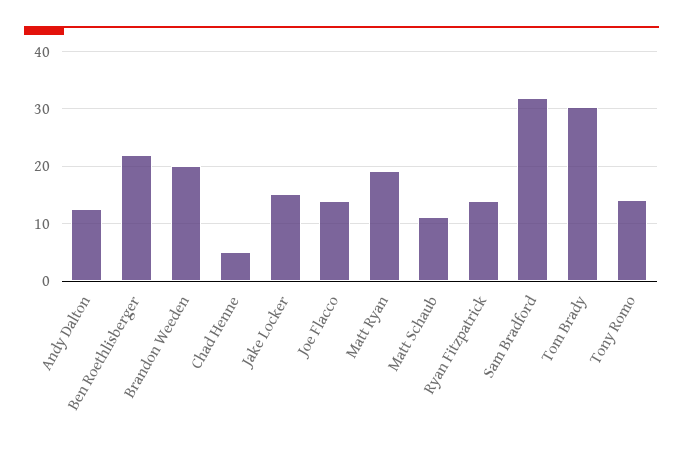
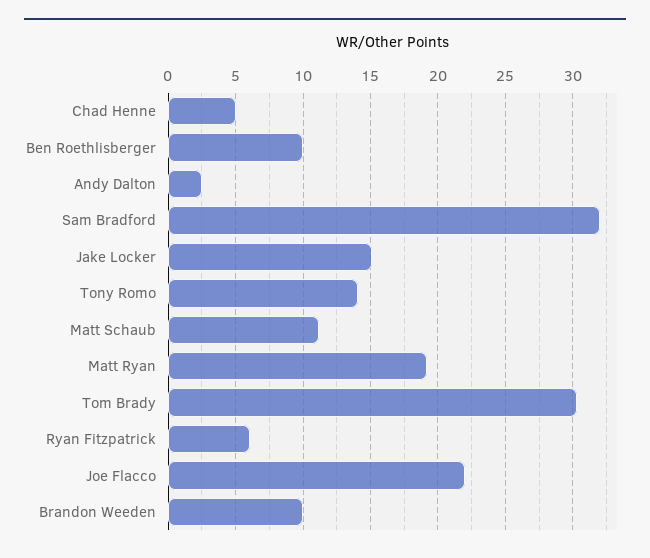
  {
-   "Andy Dalton": 12,
+   "Andy Dalton": 2.5,
-   "Ben Roethlisberger": 22,
+   "Ben Roethlisberger": 10,
-   "Brandon Weeden": 20,
+   "Brandon Weeden": 10,
    "Chad Henne": 5,
    "Jake Locker": 15,
-   "Joe Flacco": 14,
+   "Joe Flacco": 22,
    "Matt Ryan": 19,
    "Matt Schaub": 11,
-   "Ryan Fitzpatrick": 14,
+   "Ryan Fitzpatrick": 6,
    "Sam Bradford": 32,
    "Tom Brady": 30.5,
    "Tony Romo": 14
  }

